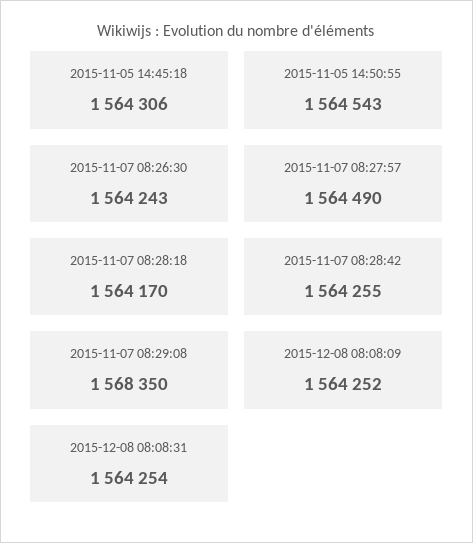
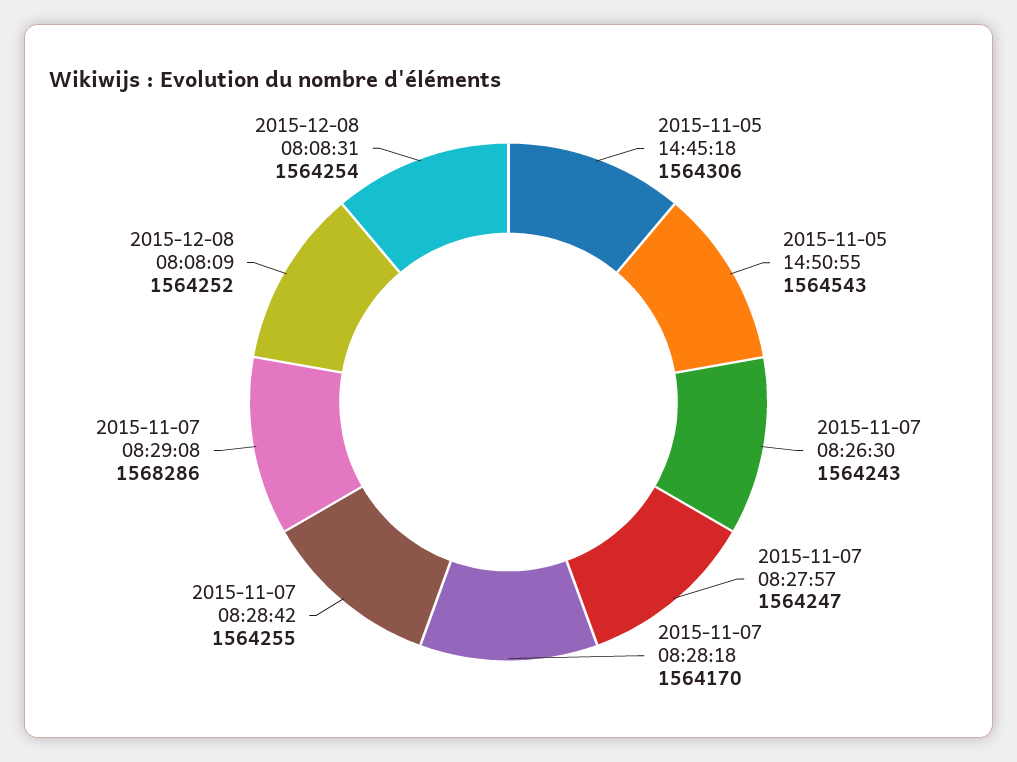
  {
    "2015-11-05 14:45:18": 1564306,
    "2015-11-05 14:50:55": 1564543,
    "2015-11-07 08:26:30": 1564243,
-   "2015-11-07 08:27:57": 1564490,
+   "2015-11-07 08:27:57": 1564247,
    "2015-11-07 08:28:18": 1564170,
    "2015-11-07 08:28:42": 1564255,
-   "2015-11-07 08:29:08": 1568350,
+   "2015-11-07 08:29:08": 1568286,
    "2015-12-08 08:08:09": 1564252,
    "2015-12-08 08:08:31": 1564254
  }

